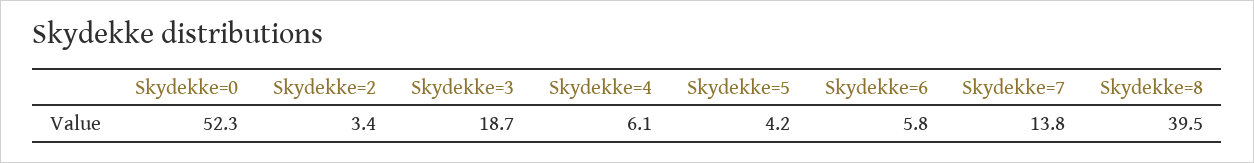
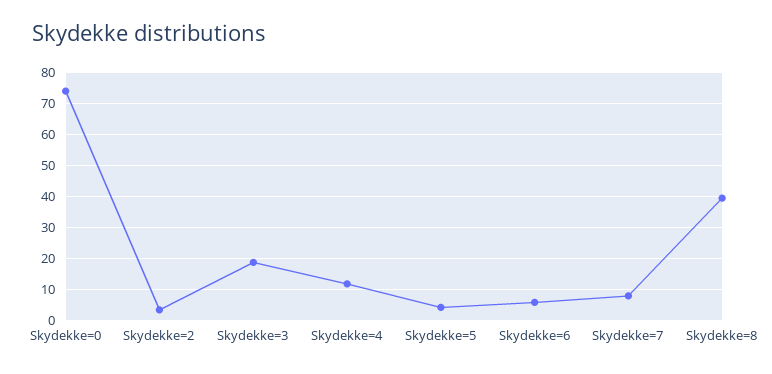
  {
-   "Skydekke=0": 52.3,
+   "Skydekke=0": 74,
    "Skydekke=2": 3.4,
    "Skydekke=3": 18.7,
-   "Skydekke=4": 6.1,
+   "Skydekke=4": 12,
    "Skydekke=5": 4.2,
    "Skydekke=6": 5.8,
-   "Skydekke=7": 13.8,
+   "Skydekke=7": 8,
    "Skydekke=8": 39.5
  }

